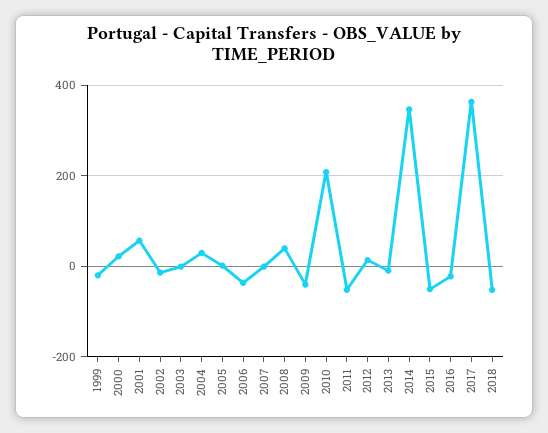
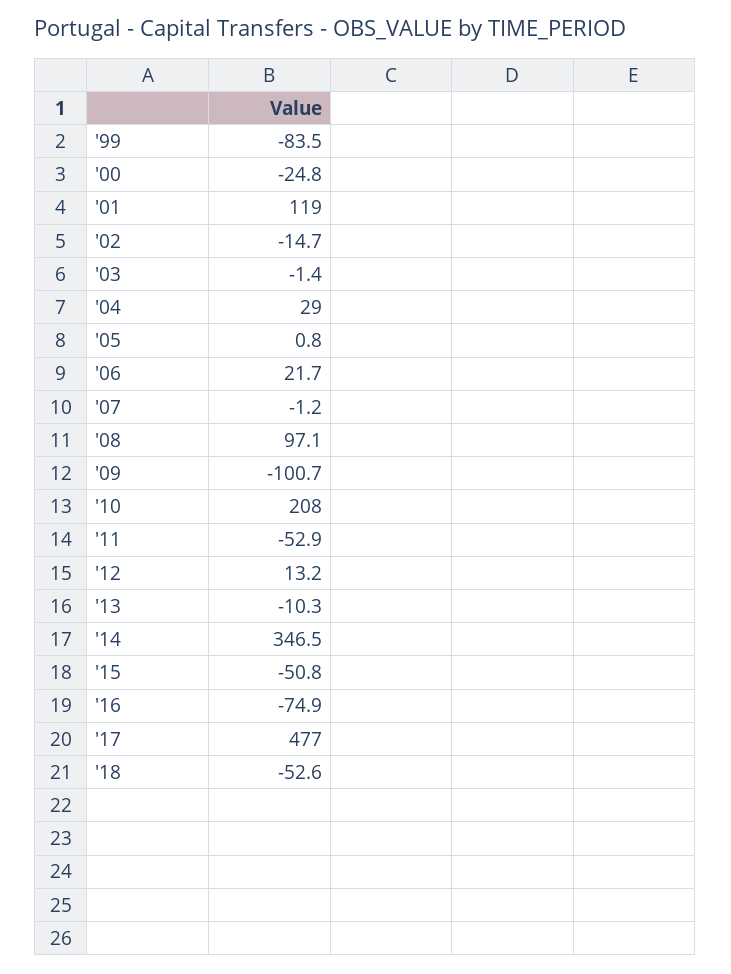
  {
-   "1999": -20,
+   "1999": -83.5,
-   "2000": 20,
+   "2000": -24.8,
-   "2001": 60,
+   "2001": 119,
    "2002": -14.7,
    "2003": -1.4,
    "2004": 29,
    "2005": 0.8,
-   "2006": -40,
+   "2006": 21.7,
    "2007": -1.2,
-   "2008": 40,
+   "2008": 97.1,
-   "2009": -40,
+   "2009": -100.7,
    "2010": 208,
    "2011": -52.9,
    "2012": 13.2,
    "2013": -10.3,
    "2014": 346.5,
    "2015": -50.8,
-   "2016": -20,
+   "2016": -74.9,
-   "2017": 360,
+   "2017": 477,
    "2018": -52.6
  }

